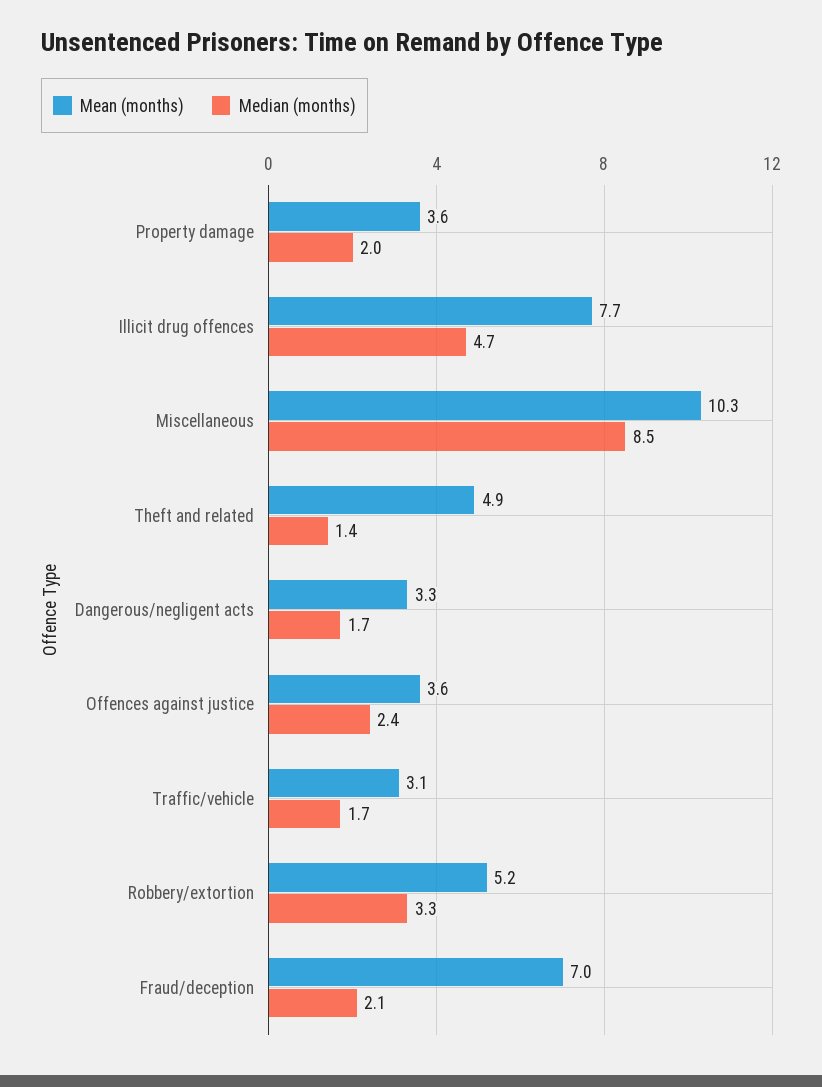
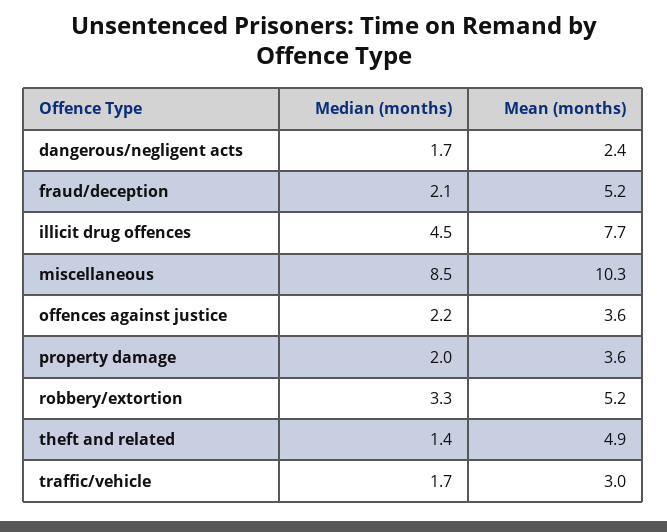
  {
    "Mean (months)": {
      "Property damage": 3.6,
      "Illicit drug offences": 7.7,
      "Miscellaneous": 10.3,
      "Theft and related": 4.9,
-     "Dangerous/negligent acts": 3.3,
+     "Dangerous/negligent acts": 2.4,
      "Offences against justice": 3.6,
-     "Traffic/vehicle": 3.1,
+     "Traffic/vehicle": 3,
      "Robbery/extortion": 5.2,
-     "Fraud/deception": 7
+     "Fraud/deception": 5.2
    },
    "Median (months)": {
      "Property damage": 2,
-     "Illicit drug offences": 4.7,
+     "Illicit drug offences": 4.5,
      "Miscellaneous": 8.5,
      "Theft and related": 1.4,
      "Dangerous/negligent acts": 1.7,
-     "Offences against justice": 2.4,
+     "Offences against justice": 2.2,
      "Traffic/vehicle": 1.7,
      "Robbery/extortion": 3.3,
      "Fraud/deception": 2.1
    }
  }

